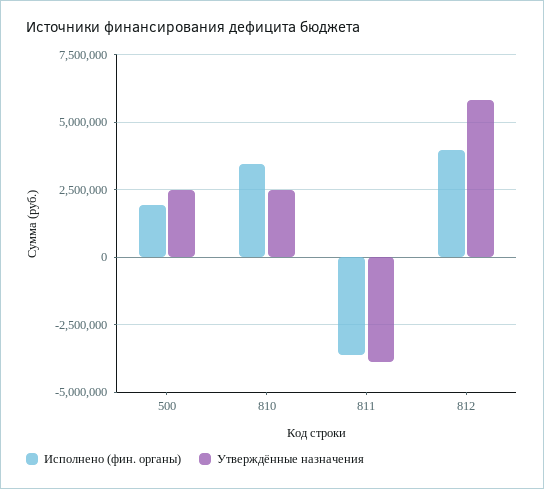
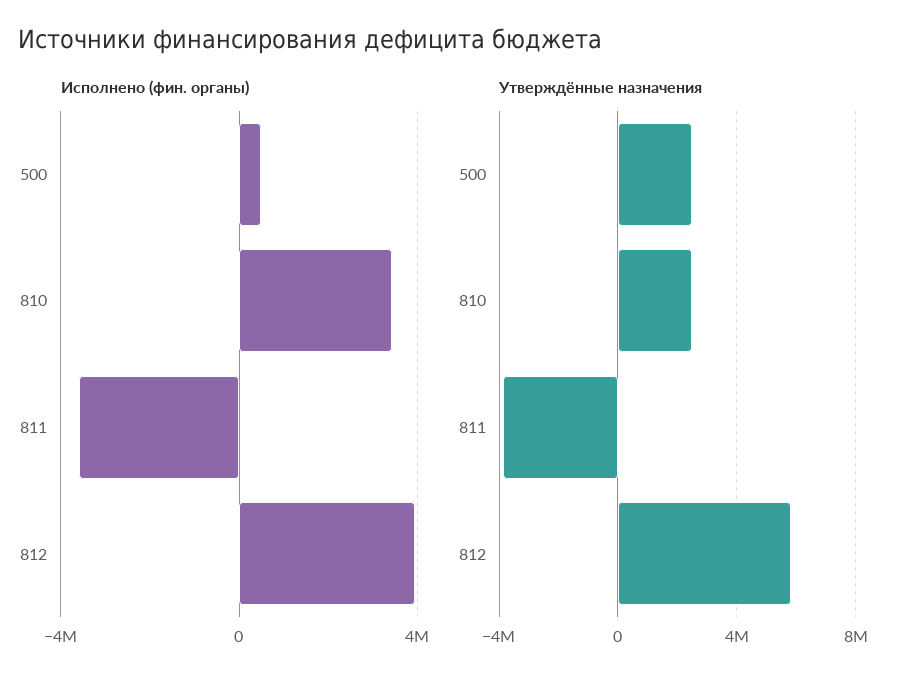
  {
    "Исполнено (фин. органы)": {
-     "500": 2000000,
+     "500": 500000,
      "810": 3500000,
      "811": -3500000,
      "812": 4000000
    },
    "Утверждённые назначения": {
      "500": 2500000,
      "810": 2500000,
      "811": -3750000,
      "812": 5750000
    }
  }

